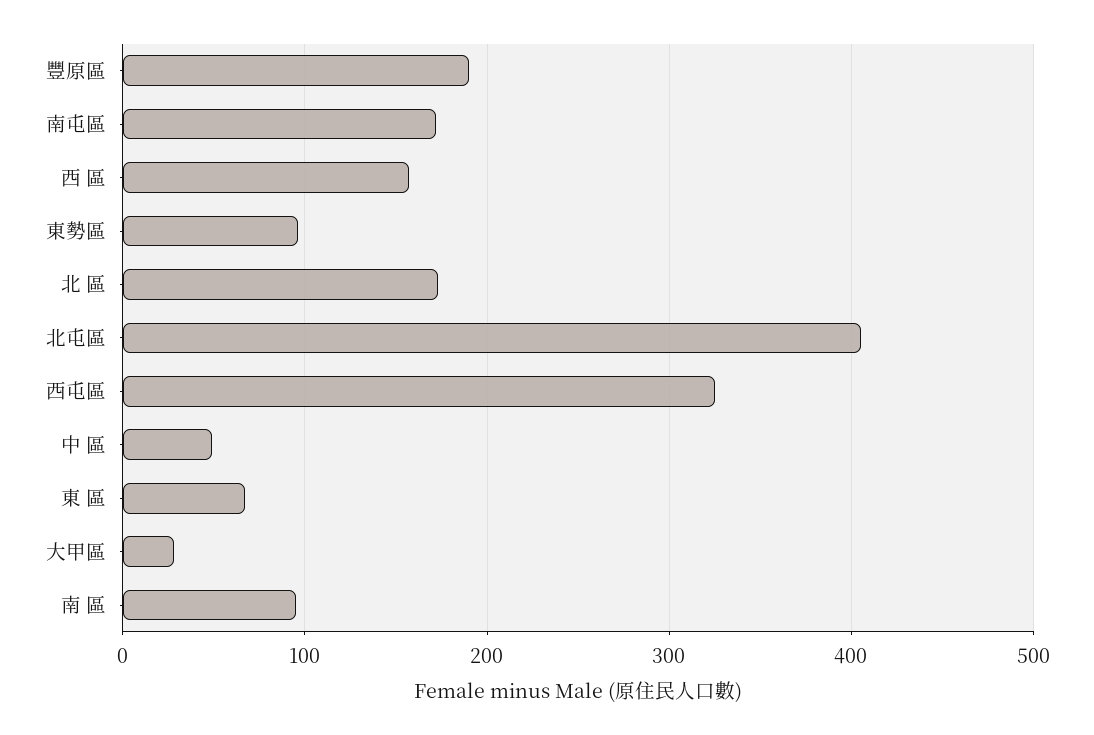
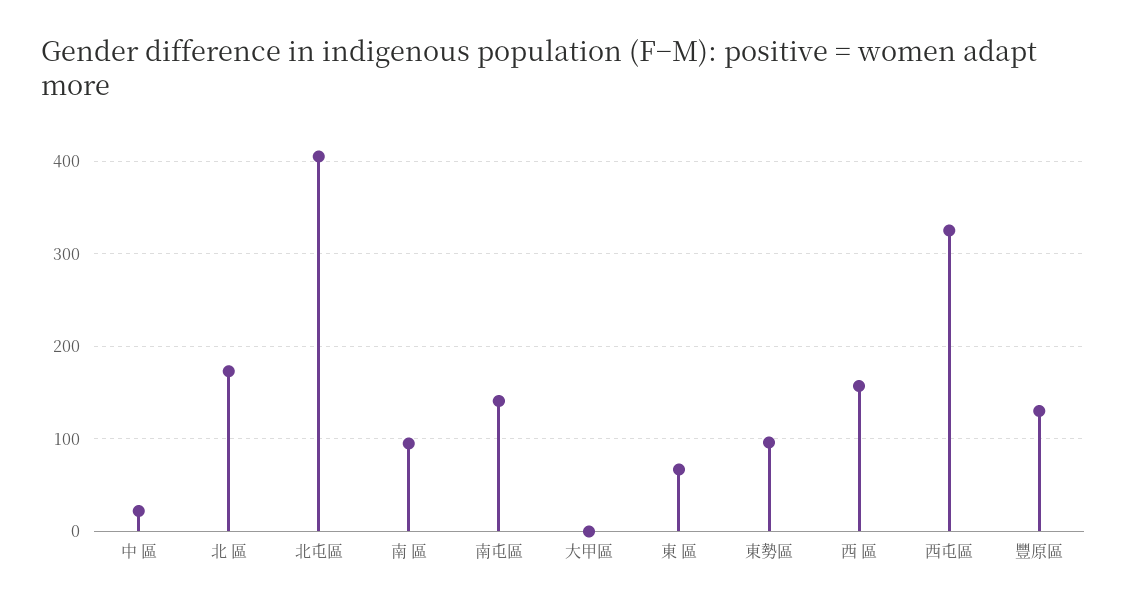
  {
-   "豐原區": 190,
+   "豐原區": 130,
-   "南屯區": 170,
+   "南屯區": 140,
    "西 區": 160,
    "東勢區": 100,
    "北 區": 170,
    "北屯區": 410,
    "西屯區": 330,
-   "中 區": 50,
+   "中 區": 20,
    "東 區": 70,
-   "大甲區": 30,
+   "大甲區": 0,
    "南 區": 100
  }

